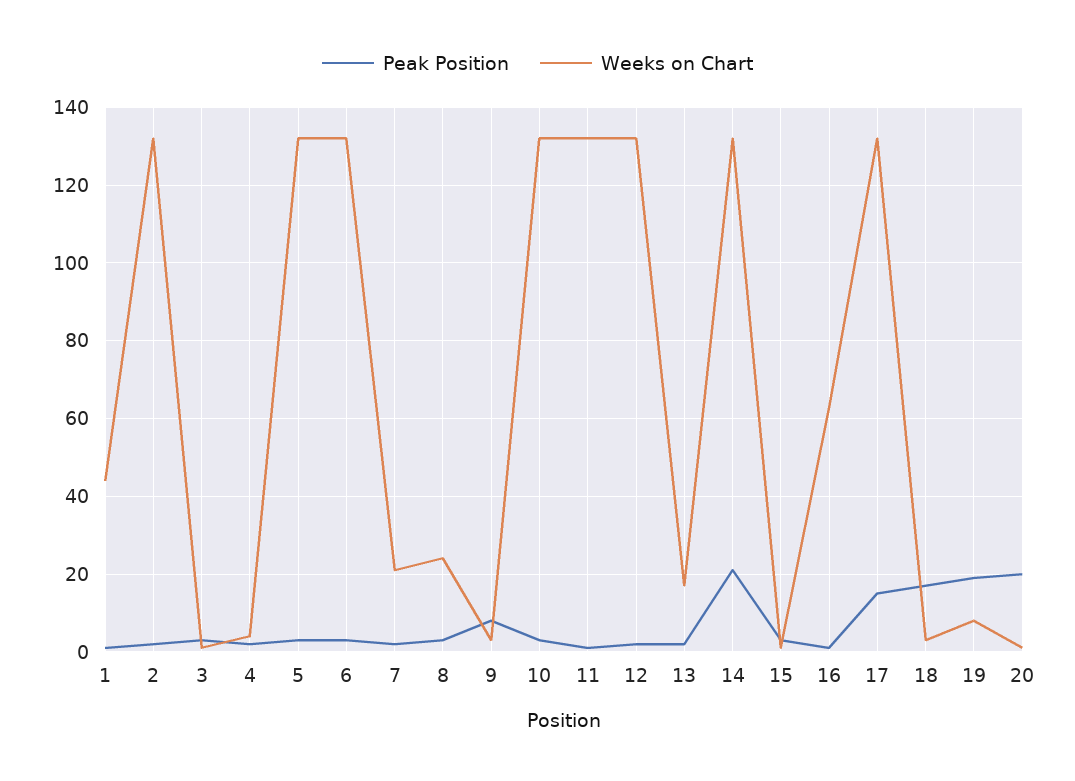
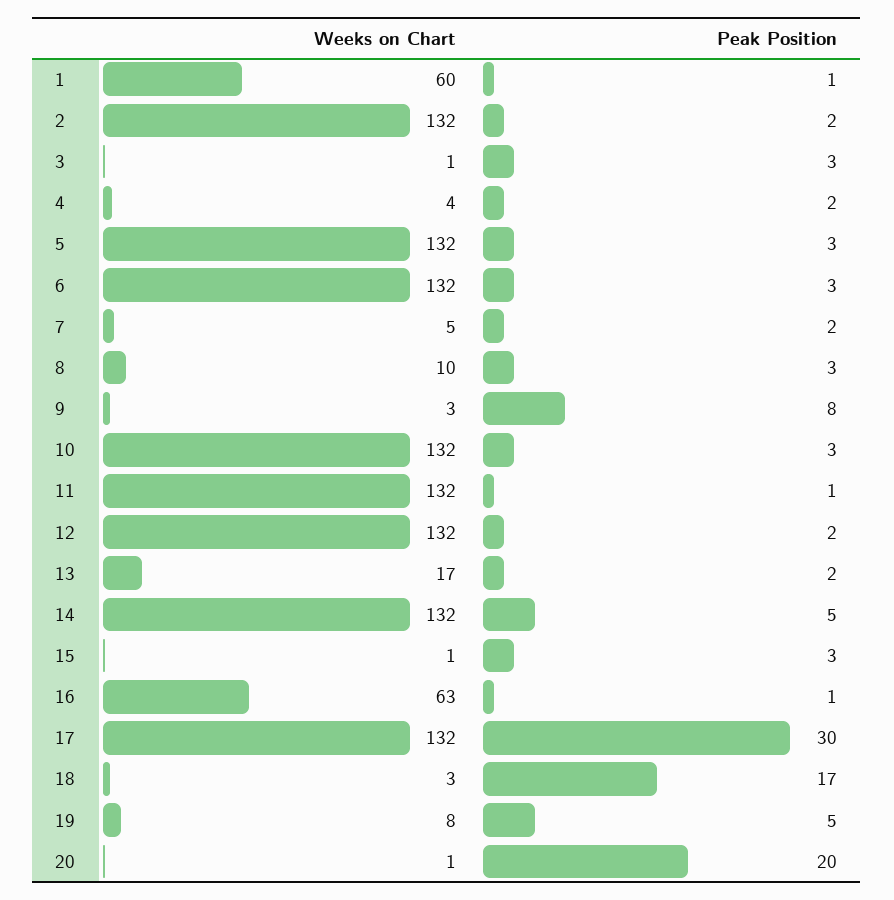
  {
    "Peak Position": {
      "1": 1,
      "2": 2,
      "3": 3,
      "4": 2,
      "5": 3,
      "6": 3,
      "7": 2,
      "8": 3,
      "9": 8,
      "10": 3,
      "11": 1,
      "12": 2,
      "13": 2,
-     "14": 20,
+     "14": 5,
      "15": 3,
      "16": 1,
-     "17": 15,
+     "17": 30,
      "18": 17,
-     "19": 20,
+     "19": 5,
      "20": 20
    },
    "Weeks on Chart": {
-     "1": 45,
+     "1": 60,
      "2": 132,
      "3": 1,
      "4": 4,
      "5": 132,
      "6": 132,
-     "7": 20,
+     "7": 5,
-     "8": 25,
+     "8": 10,
      "9": 3,
      "10": 132,
      "11": 132,
      "12": 132,
      "13": 17,
      "14": 132,
      "15": 1,
      "16": 63,
      "17": 132,
      "18": 3,
      "19": 8,
      "20": 1
    }
  }

